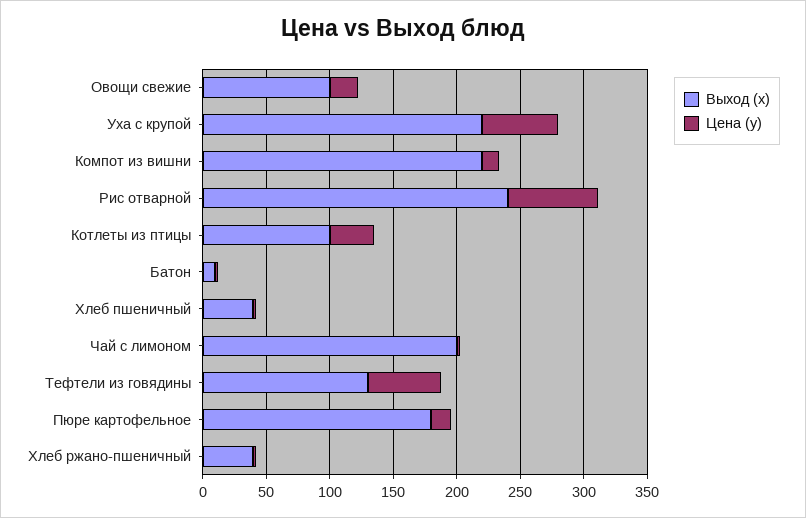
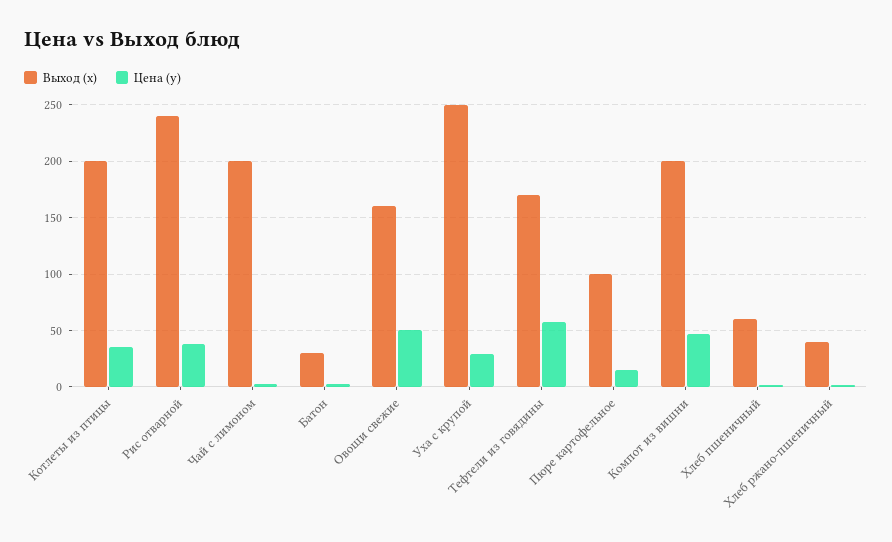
  {
    "Выход (x)": {
-     "Овощи свежие": 100,
+     "Овощи свежие": 160,
-     "Уха с крупой": 220,
+     "Уха с крупой": 250,
-     "Компот из вишни": 220,
+     "Компот из вишни": 200,
      "Рис отварной": 240,
-     "Котлеты из птицы": 100,
+     "Котлеты из птицы": 200,
-     "Батон": 10,
+     "Батон": 30,
-     "Хлеб пшеничный": 40,
+     "Хлеб пшеничный": 60,
      "Чай с лимоном": 200,
-     "Тефтели из говядины": 130,
+     "Тефтели из говядины": 170,
-     "Пюре картофельное": 180,
+     "Пюре картофельное": 100,
      "Хлеб ржано-пшеничный": 40
    },
    "Цена (y)": {
-     "Овощи свежие": 20,
+     "Овощи свежие": 50,
-     "Уха с крупой": 60,
+     "Уха с крупой": 30,
-     "Компот из вишни": 10,
+     "Компот из вишни": 50,
-     "Рис отварной": 70,
+     "Рис отварной": 40,
      "Котлеты из птицы": 40,
      "Батон": 0,
      "Хлеб пшеничный": 0,
      "Чай с лимоном": 0,
      "Тефтели из говядины": 60,
      "Пюре картофельное": 20,
      "Хлеб ржано-пшеничный": 0
    }
  }

